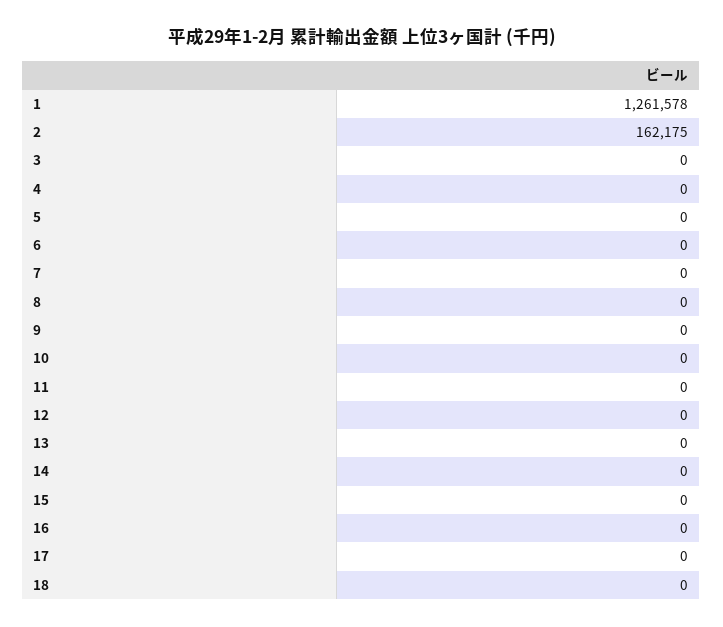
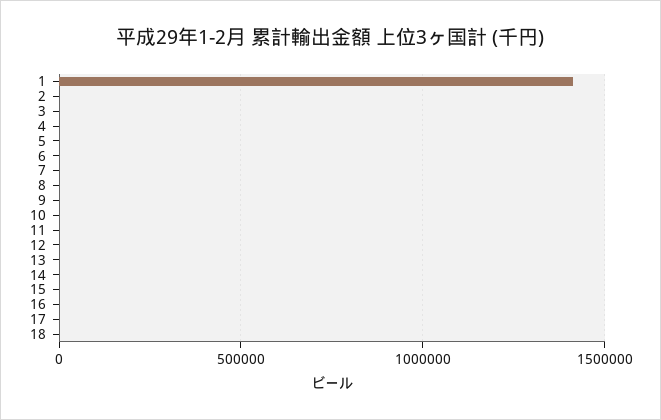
  {
-   "1": 1261578,
+   "1": 1400000,
-   "2": 162175,
+   "2": 0,
    "3": 0,
    "4": 0,
    "5": 0,
    "6": 0,
    "7": 0,
    "8": 0,
    "9": 0,
    "10": 0,
    "11": 0,
    "12": 0,
    "13": 0,
    "14": 0,
    "15": 0,
    "16": 0,
    "17": 0,
    "18": 0
  }

